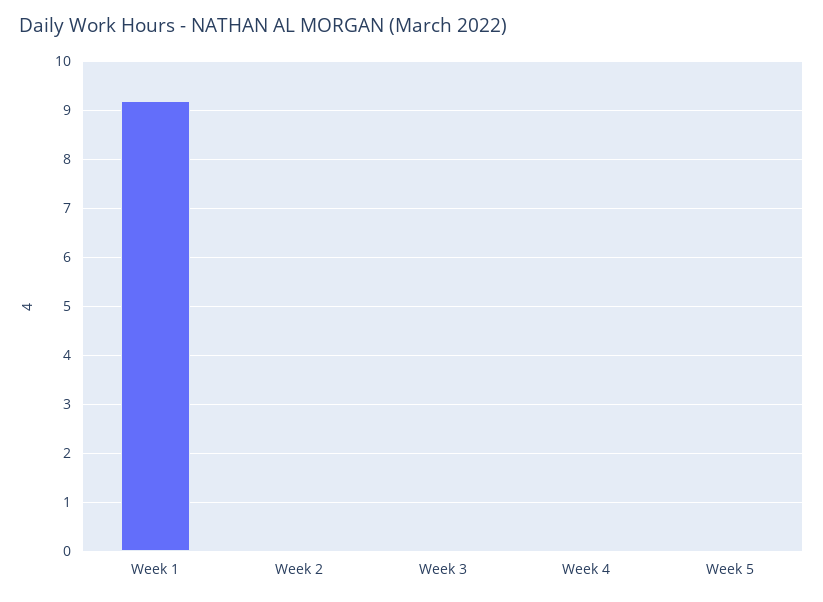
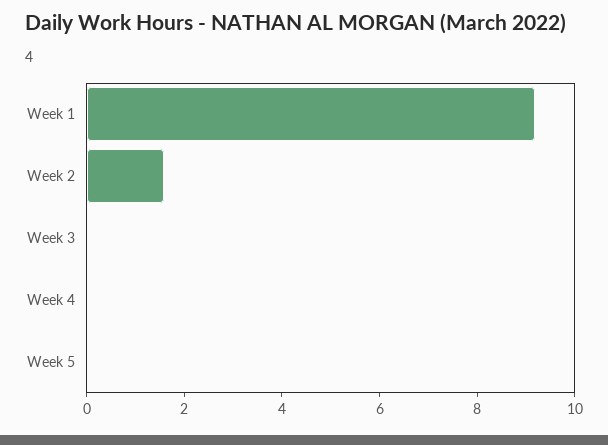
  {
    "Week 1": 9.2,
-   "Week 2": 0,
+   "Week 2": 1.5,
    "Week 3": 0,
    "Week 4": 0,
    "Week 5": 0
  }

